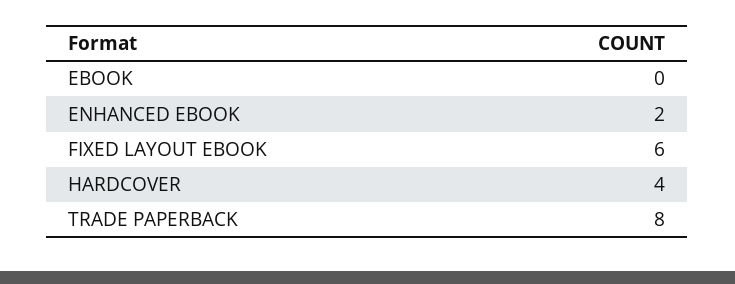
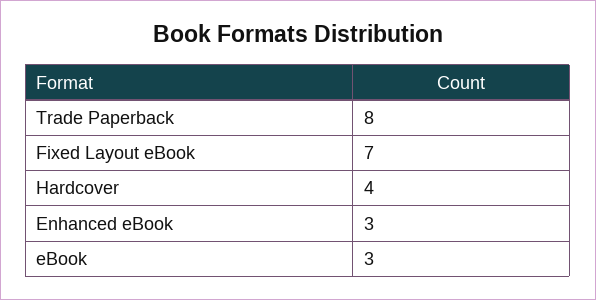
  {
-   "EBOOK": 0,
+   "EBOOK": 3,
-   "ENHANCED EBOOK": 2,
+   "ENHANCED EBOOK": 3,
-   "FIXED LAYOUT EBOOK": 6,
+   "FIXED LAYOUT EBOOK": 7,
    "HARDCOVER": 4,
    "TRADE PAPERBACK": 8
  }

